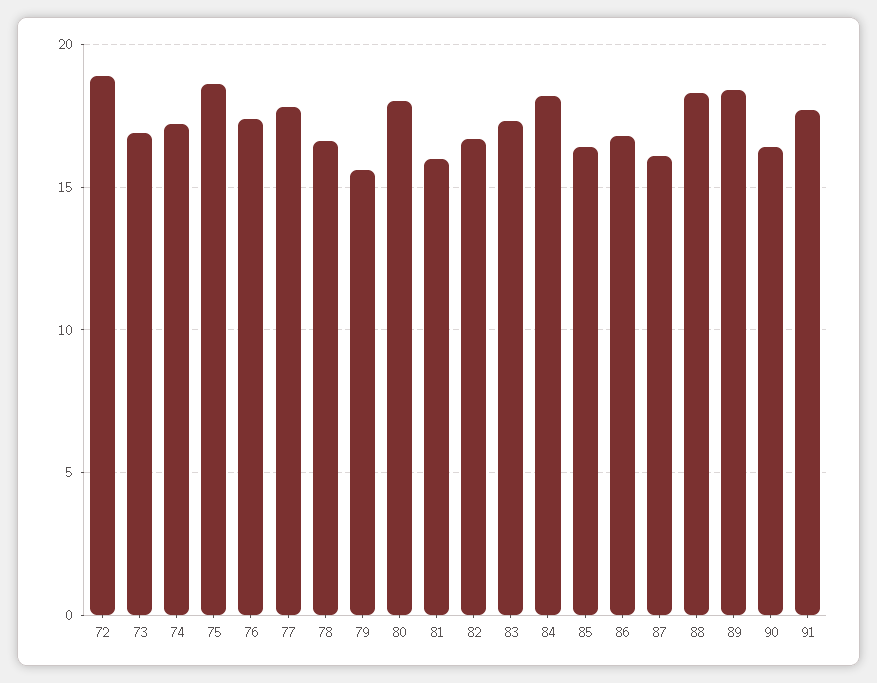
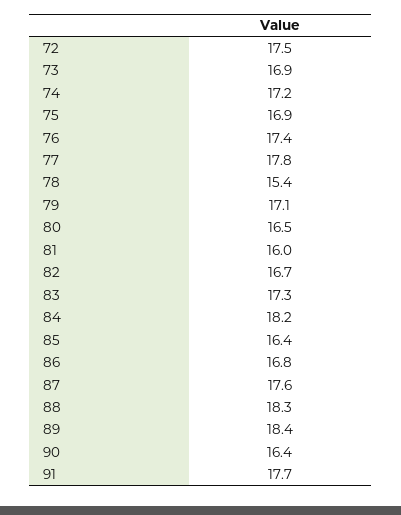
  {
-   "72": 19,
+   "72": 17.5,
    "73": 16.9,
    "74": 17.2,
-   "75": 18.5,
+   "75": 16.9,
    "76": 17.4,
    "77": 17.8,
-   "78": 16.5,
+   "78": 15.4,
-   "79": 15.5,
+   "79": 17.1,
-   "80": 18,
+   "80": 16.5,
    "81": 16,
    "82": 16.7,
    "83": 17.3,
    "84": 18.2,
    "85": 16.4,
    "86": 16.8,
-   "87": 16,
+   "87": 17.6,
    "88": 18.3,
    "89": 18.4,
    "90": 16.4,
    "91": 17.7
  }

